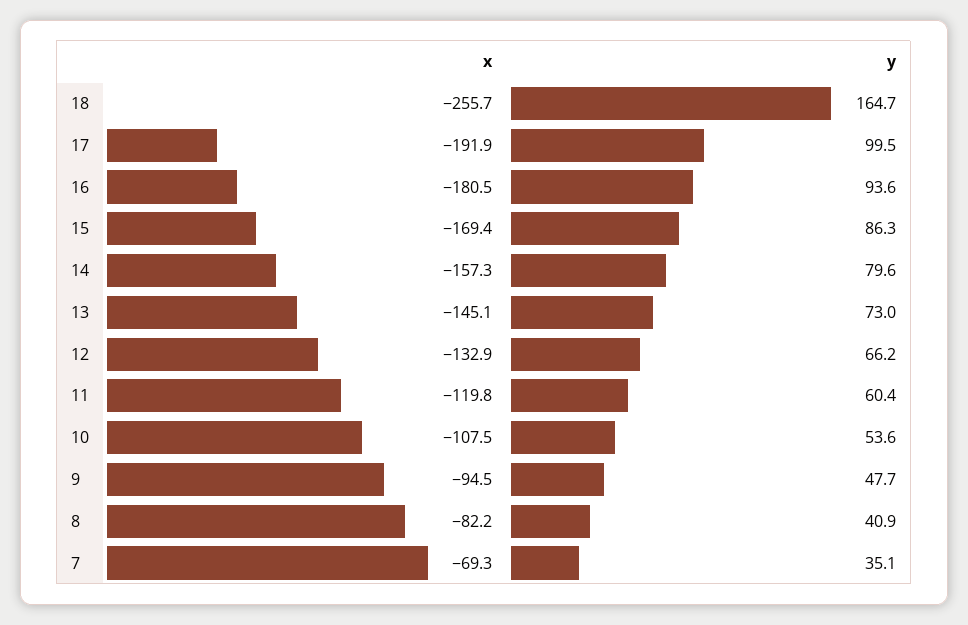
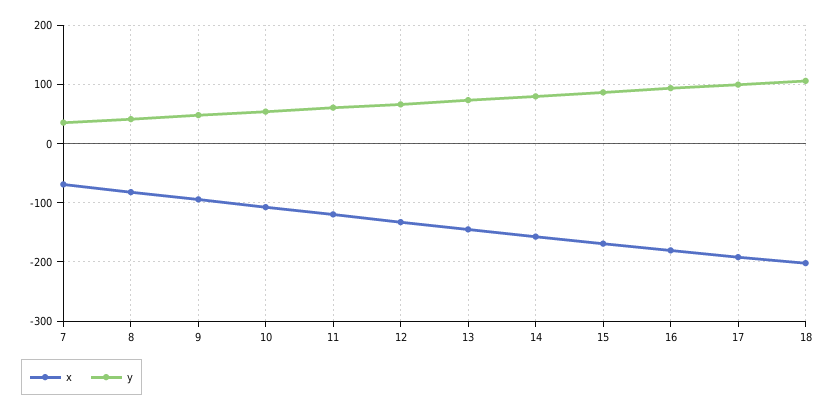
  {
    "x": {
-     "18": -255.7,
+     "18": -200,
      "17": -191.9,
      "16": -180.5,
      "15": -169.4,
      "14": -157.3,
      "13": -145.1,
      "12": -132.9,
      "11": -119.8,
      "10": -107.5,
      "9": -94.5,
      "8": -82.2,
      "7": -69.3
    },
    "y": {
-     "18": 164.7,
+     "18": 100,
      "17": 99.5,
      "16": 93.6,
      "15": 86.3,
      "14": 79.6,
      "13": 73,
      "12": 66.2,
      "11": 60.4,
      "10": 53.6,
      "9": 47.7,
      "8": 40.9,
      "7": 35.1
    }
  }

